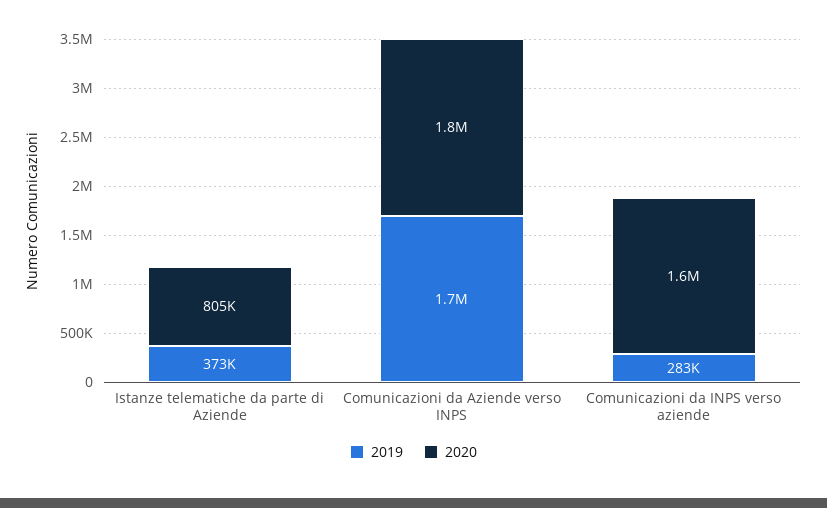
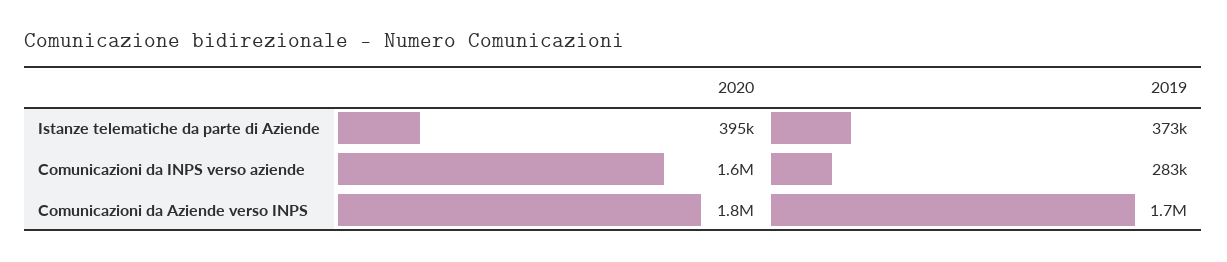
  {
    "2019": {
      "Istanze telematiche da parte di Aziende": 373000,
      "Comunicazioni da Aziende verso INPS": 1700000,
      "Comunicazioni da INPS verso aziende": 283000
    },
    "2020": {
-     "Istanze telematiche da parte di Aziende": 805000,
+     "Istanze telematiche da parte di Aziende": 395000,
      "Comunicazioni da Aziende verso INPS": 1800000,
      "Comunicazioni da INPS verso aziende": 1600000
    }
  }

